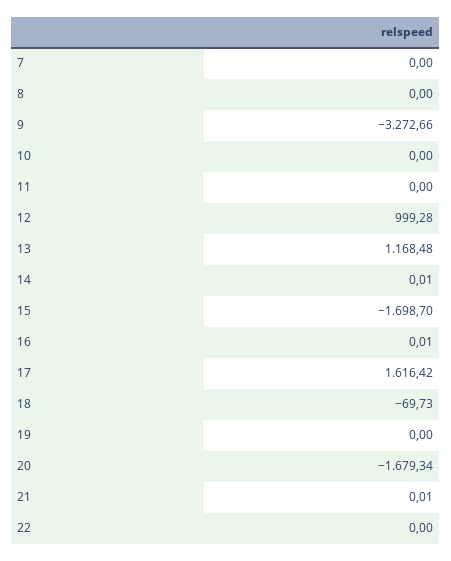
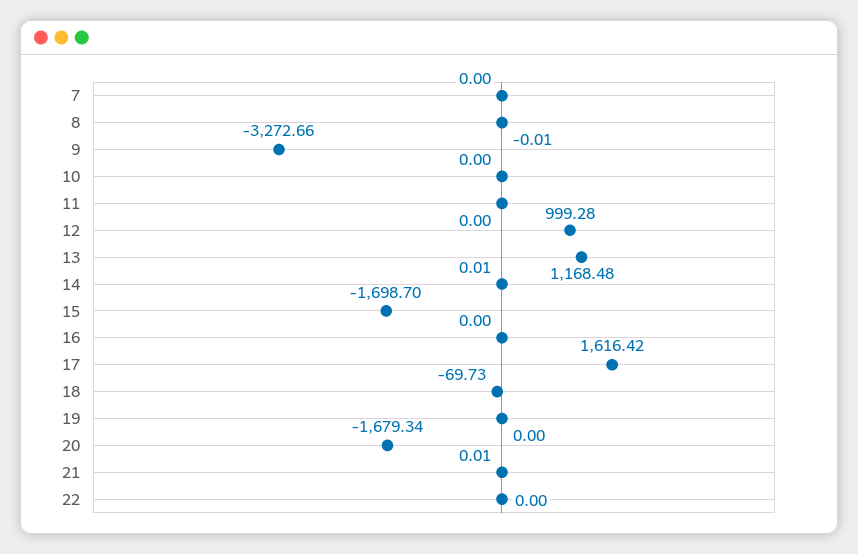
  {
    "7": 0,
-   "8": 0,
+   "8": -0.01,
    "9": -3272.66,
    "10": 0,
    "11": 0,
    "12": 999.28,
    "13": 1168.48,
    "14": 0.01,
    "15": -1698.7,
-   "16": 0.01,
+   "16": 0,
    "17": 1616.42,
    "18": -69.73,
    "19": 0,
    "20": -1679.34,
    "21": 0.01,
    "22": 0
  }

